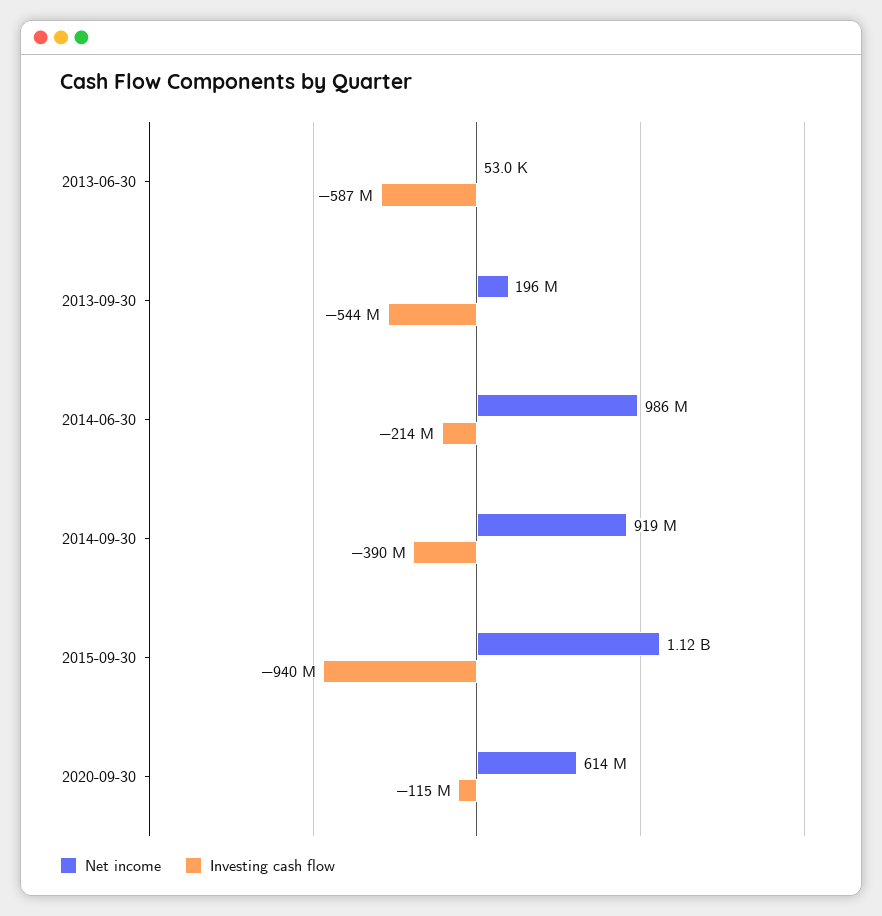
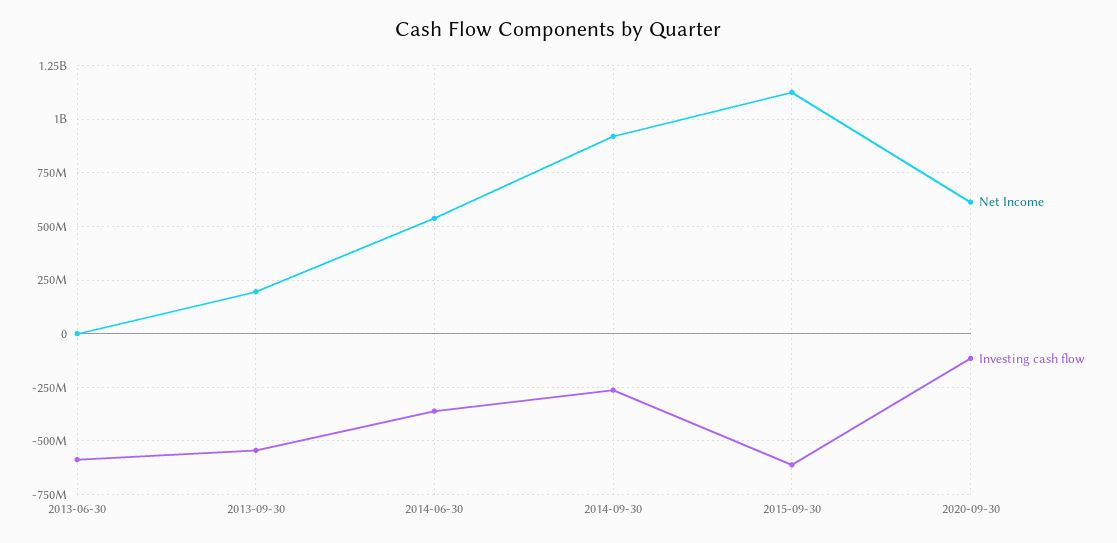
  {
    "Net income": {
      "2013-06-30": 53000,
      "2013-09-30": 196000000,
-     "2014-06-30": 986000000,
+     "2014-06-30": 550000000,
      "2014-09-30": 919000000,
      "2015-09-30": 1120000000,
      "2020-09-30": 614000000
    },
    "Investing cash flow": {
      "2013-06-30": -587000000,
      "2013-09-30": -544000000,
-     "2014-06-30": -214000000,
+     "2014-06-30": -350000000,
-     "2014-09-30": -390000000,
+     "2014-09-30": -250000000,
-     "2015-09-30": -940000000,
+     "2015-09-30": -600000000,
      "2020-09-30": -115000000
    }
  }

